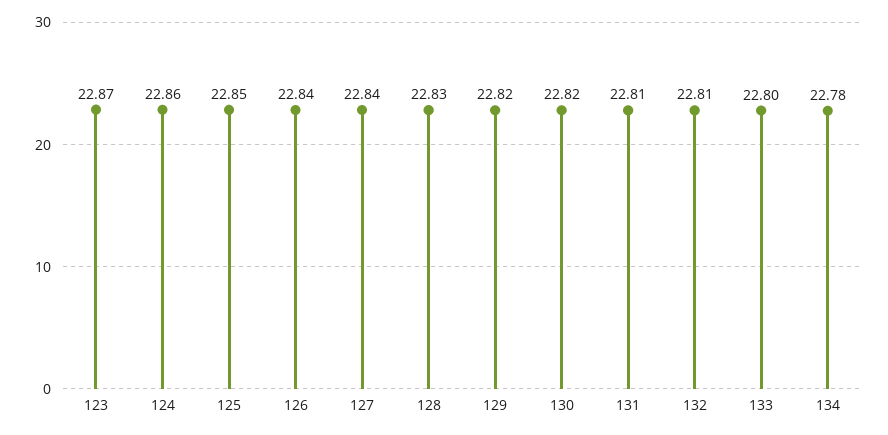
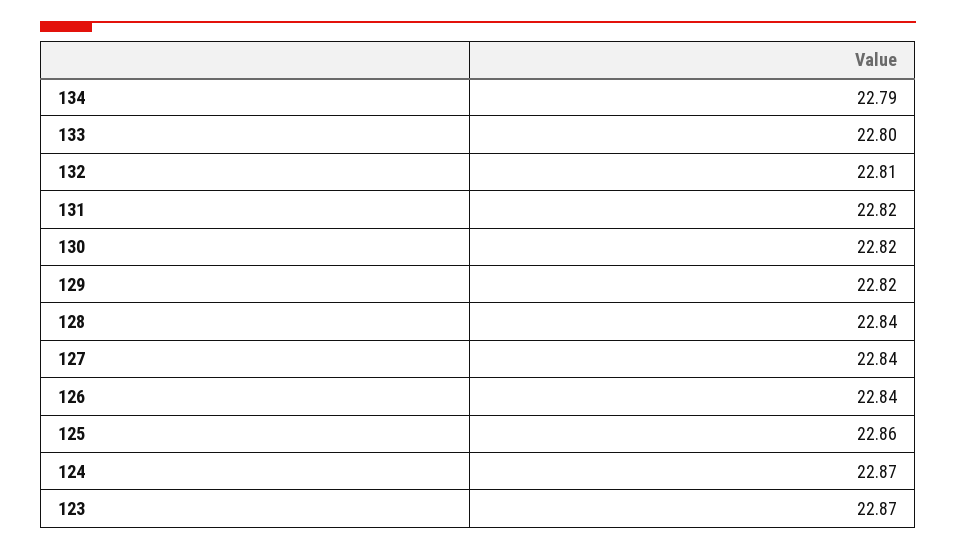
  {
    "123": 22.87,
-   "124": 22.86,
+   "124": 22.87,
-   "125": 22.85,
+   "125": 22.86,
    "126": 22.84,
    "127": 22.84,
-   "128": 22.83,
+   "128": 22.84,
    "129": 22.82,
    "130": 22.82,
-   "131": 22.81,
+   "131": 22.82,
    "132": 22.81,
    "133": 22.8,
-   "134": 22.78
+   "134": 22.79
  }

